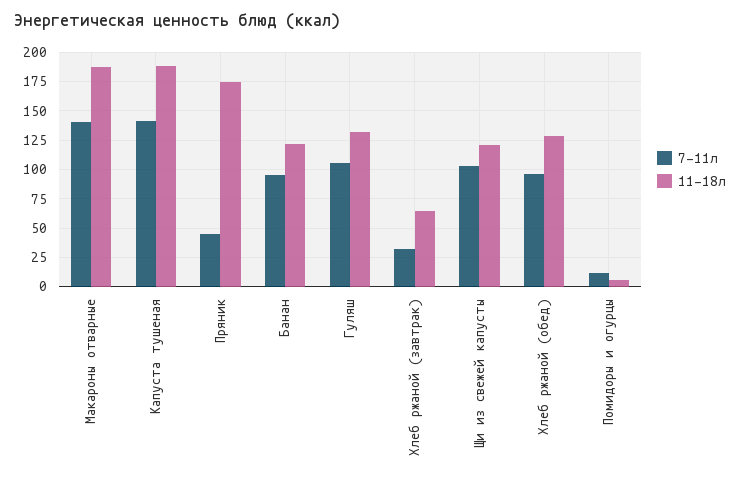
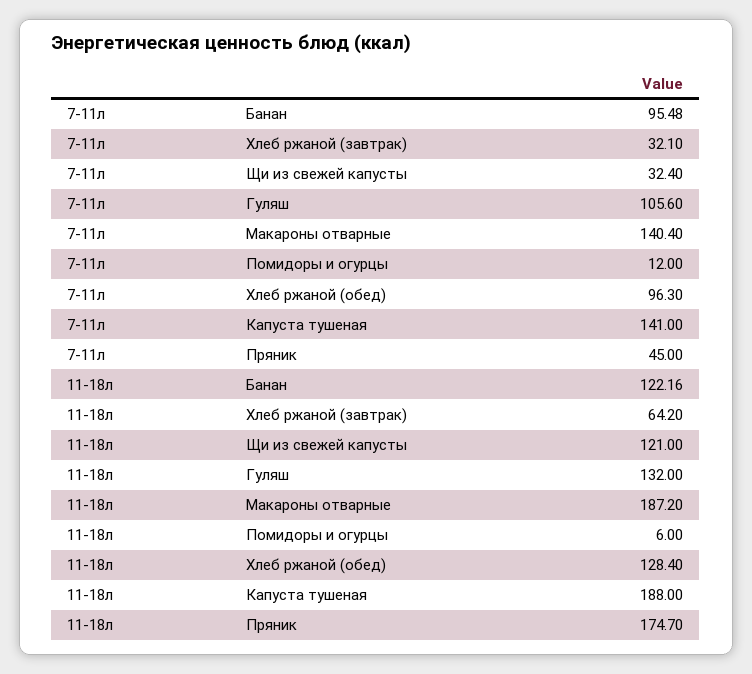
  {
    "7-11л": {
      "Макароны отварные": 140.4,
      "Капуста тушеная": 141,
      "Пряник": 45,
      "Банан": 95.48,
      "Гуляш": 105.6,
      "Хлеб ржаной (завтрак)": 32.1,
-     "Щи из свежей капусты": 100,
+     "Щи из свежей капусты": 32.4,
      "Хлеб ржаной (обед)": 96.3,
      "Помидоры и огурцы": 12
    },
    "11-18л": {
      "Макароны отварные": 187.2,
      "Капуста тушеная": 188,
      "Пряник": 174.7,
      "Банан": 122.16,
      "Гуляш": 132,
      "Хлеб ржаной (завтрак)": 64.2,
      "Щи из свежей капусты": 121,
      "Хлеб ржаной (обед)": 128.4,
      "Помидоры и огурцы": 6
    }
  }

